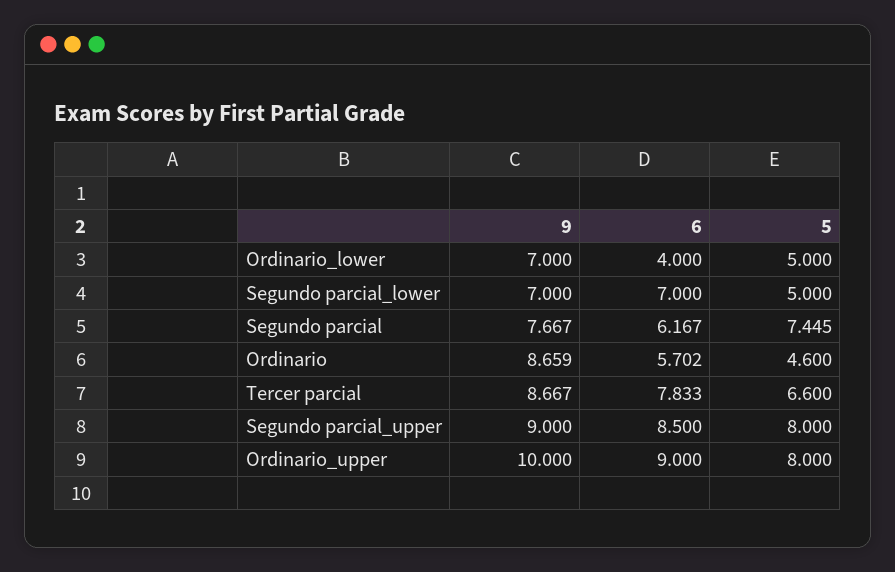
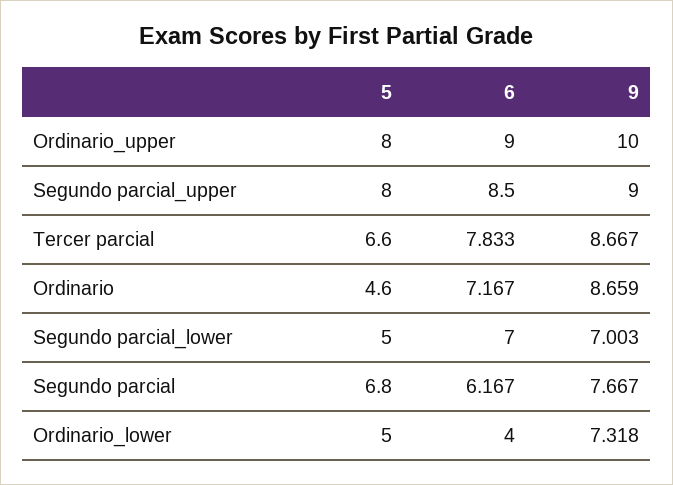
  {
    "9": {
-     "Ordinario_lower": 7,
+     "Ordinario_lower": 7.318,
-     "Segundo parcial_lower": 7,
+     "Segundo parcial_lower": 7.003,
      "Segundo parcial": 7.667,
      "Ordinario": 8.659,
      "Tercer parcial": 8.667,
      "Segundo parcial_upper": 9,
      "Ordinario_upper": 10
    },
    "6": {
      "Ordinario_lower": 4,
      "Segundo parcial_lower": 7,
      "Segundo parcial": 6.167,
-     "Ordinario": 5.702,
+     "Ordinario": 7.167,
      "Tercer parcial": 7.833,
      "Segundo parcial_upper": 8.5,
      "Ordinario_upper": 9
    },
    "5": {
      "Ordinario_lower": 5,
      "Segundo parcial_lower": 5,
-     "Segundo parcial": 7.445,
+     "Segundo parcial": 6.8,
      "Ordinario": 4.6,
      "Tercer parcial": 6.6,
      "Segundo parcial_upper": 8,
      "Ordinario_upper": 8
    }
  }

